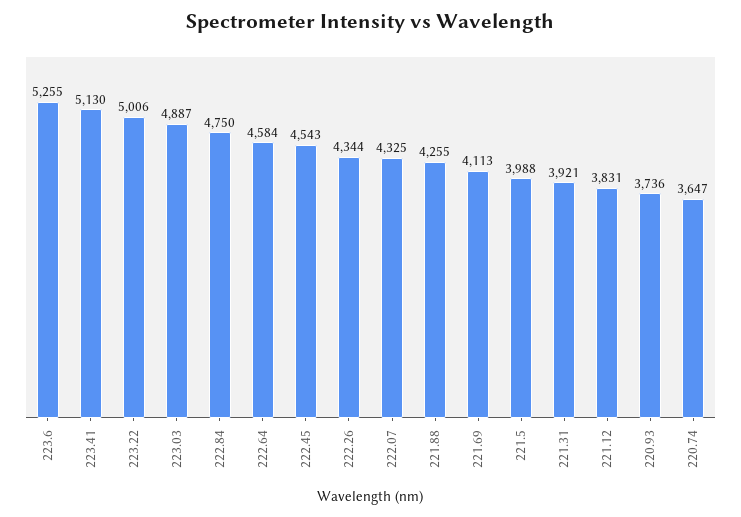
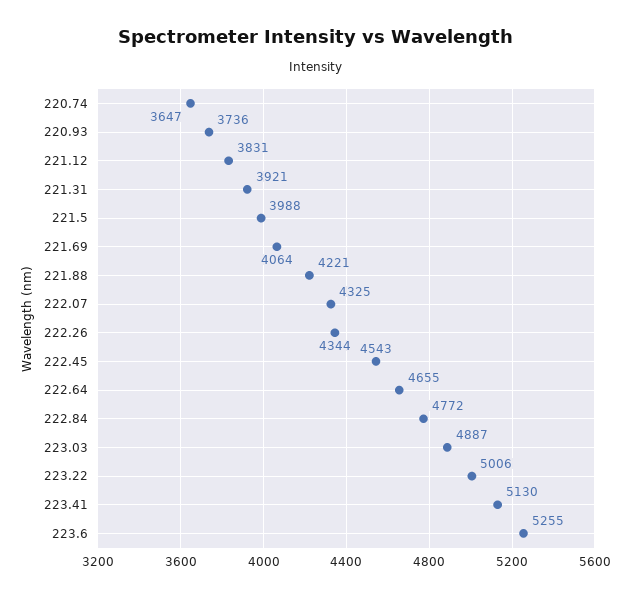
  {
    "223.6": 5255,
    "223.41": 5130,
    "223.22": 5006,
    "223.03": 4887,
-   "222.84": 4750,
+   "222.84": 4772,
-   "222.64": 4584,
+   "222.64": 4655,
    "222.45": 4543,
    "222.26": 4344,
    "222.07": 4325,
-   "221.88": 4255,
+   "221.88": 4221,
-   "221.69": 4113,
+   "221.69": 4064,
    "221.5": 3988,
    "221.31": 3921,
    "221.12": 3831,
    "220.93": 3736,
    "220.74": 3647
  }

